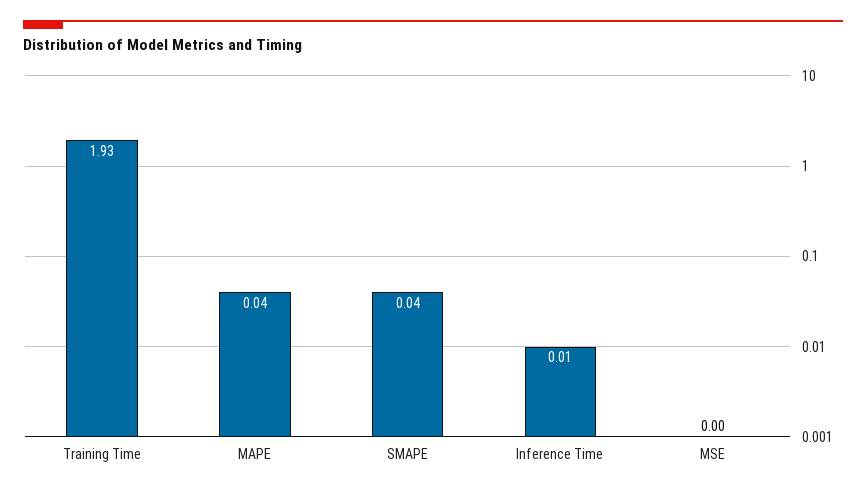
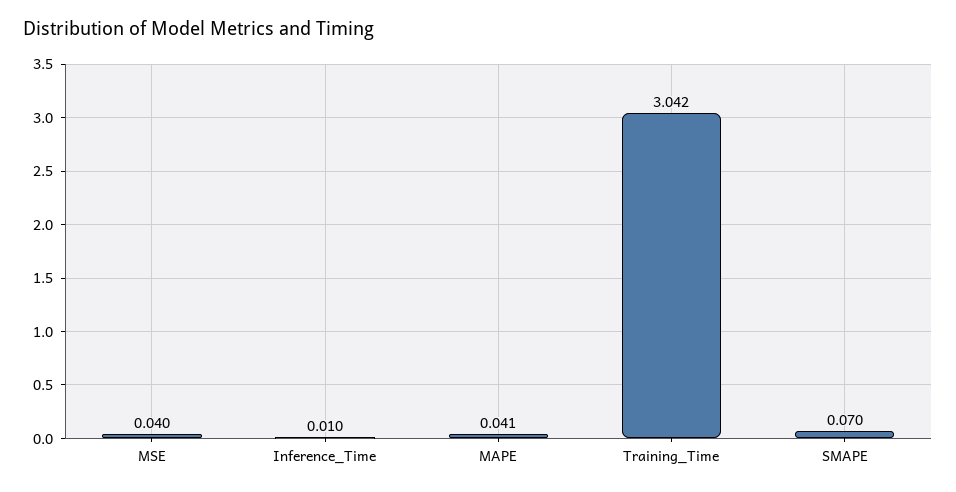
  {
-   "Training Time": 1.93,
+   "Training Time": 3.042,
    "MAPE": 0.041,
-   "SMAPE": 0.04,
+   "SMAPE": 0.07,
    "Inference Time": 0.01,
-   "MSE": 0
+   "MSE": 0.04
  }

